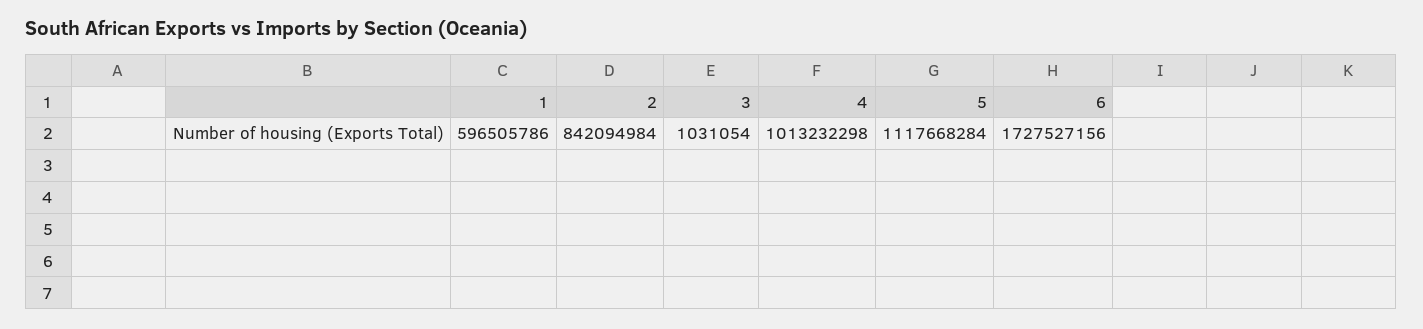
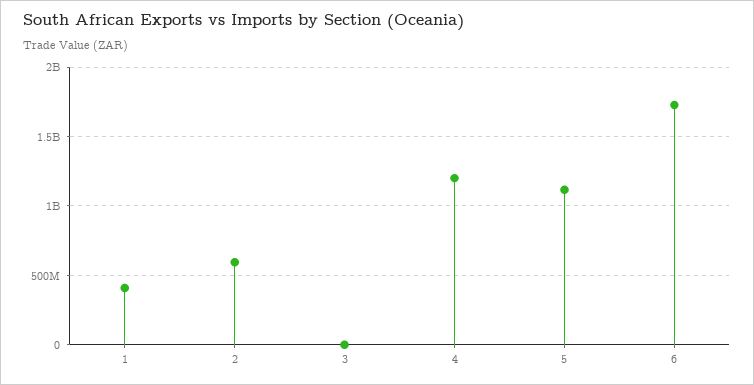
  {
-   "1": 596505786,
+   "1": 400000000,
-   "2": 842094984,
+   "2": 600000000,
    "3": 1031054,
-   "4": 1013232298,
+   "4": 1200000000,
    "5": 1117668284,
    "6": 1727527156
  }

